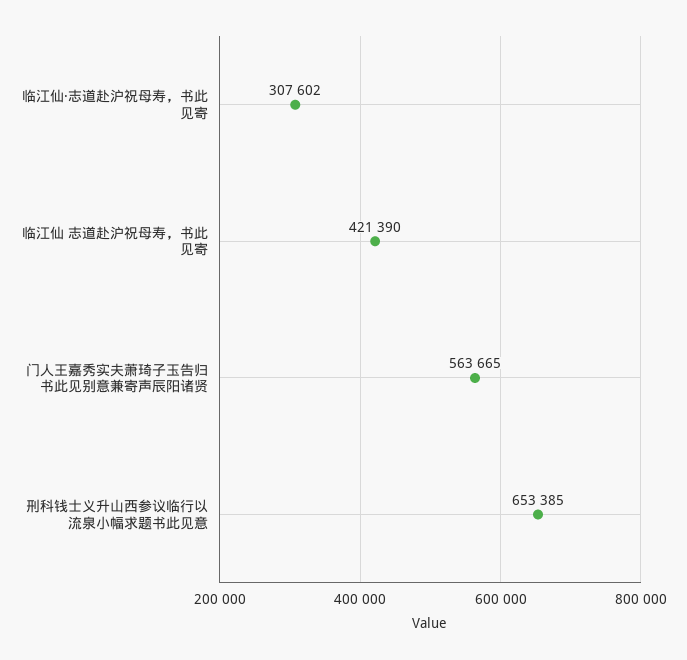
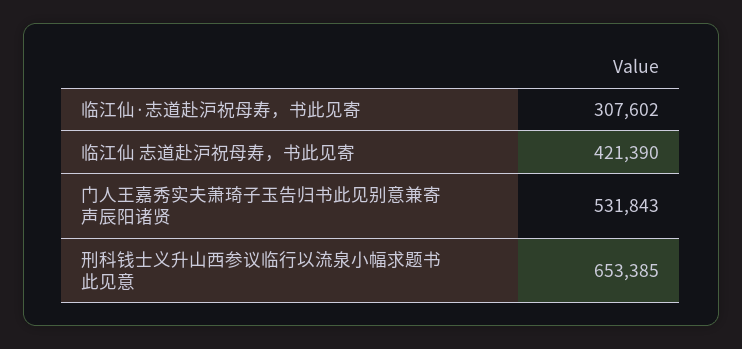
  {
    "临江仙·志道赴沪祝母寿，书此见寄": 307602,
    "临江仙 志道赴沪祝母寿，书此见寄": 421390,
-   "门人王嘉秀实夫萧琦子玉告归书此见别意兼寄声辰阳诸贤": 563665,
+   "门人王嘉秀实夫萧琦子玉告归书此见别意兼寄声辰阳诸贤": 531843,
    "刑科钱士义升山西参议临行以流泉小幅求题书此见意": 653385
  }

